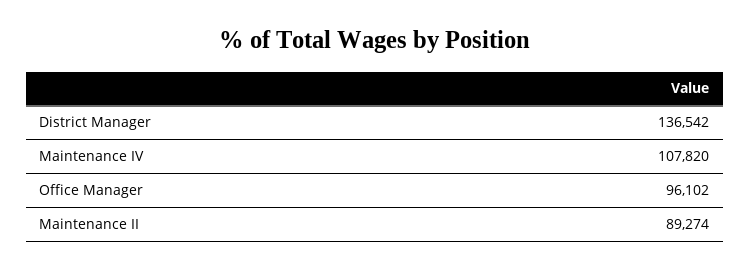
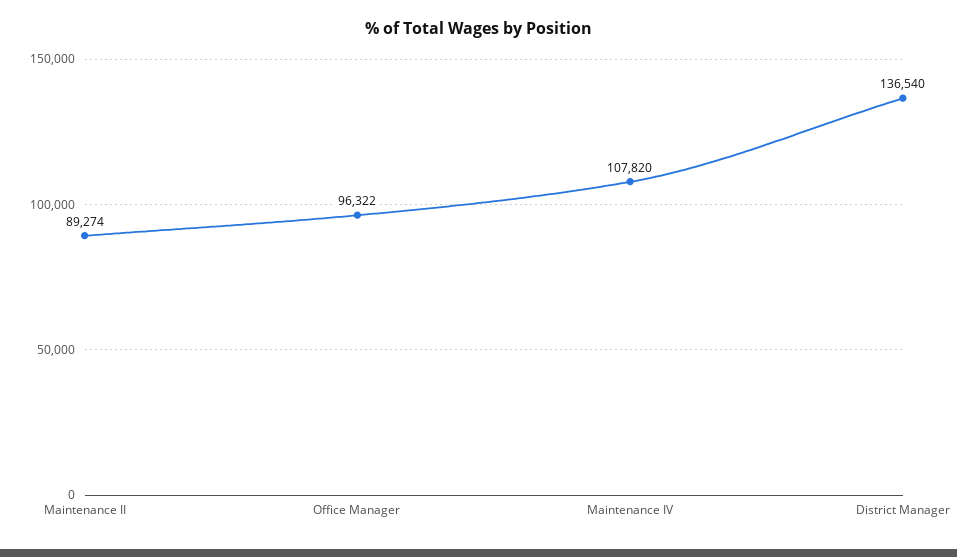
  {
-   "District Manager": 136542,
+   "District Manager": 136540,
    "Maintenance IV": 107820,
-   "Office Manager": 96102,
+   "Office Manager": 96322,
    "Maintenance II": 89274
  }

